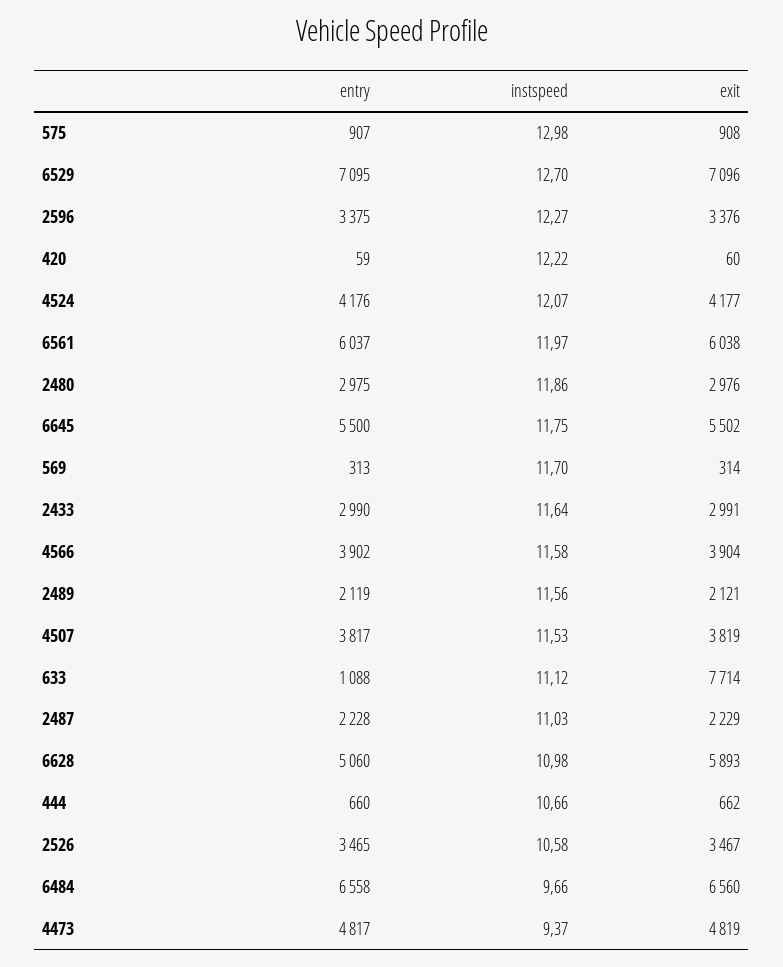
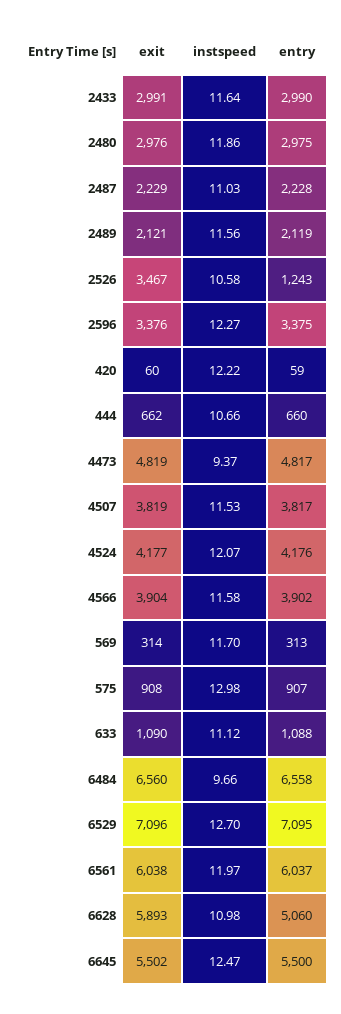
  {
    "entry": {
      "575": 907,
      "6529": 7095,
      "2596": 3375,
      "420": 59,
      "4524": 4176,
      "6561": 6037,
      "2480": 2975,
      "6645": 5500,
      "569": 313,
      "2433": 2990,
      "4566": 3902,
      "2489": 2119,
      "4507": 3817,
      "633": 1088,
      "2487": 2228,
      "6628": 5060,
      "444": 660,
-     "2526": 3465,
+     "2526": 1243,
      "6484": 6558,
      "4473": 4817
    },
    "instspeed": {
      "575": 12.98,
      "6529": 12.7,
      "2596": 12.27,
      "420": 12.22,
      "4524": 12.07,
      "6561": 11.97,
      "2480": 11.86,
-     "6645": 11.75,
+     "6645": 12.47,
      "569": 11.7,
      "2433": 11.64,
      "4566": 11.58,
      "2489": 11.56,
      "4507": 11.53,
      "633": 11.12,
      "2487": 11.03,
      "6628": 10.98,
      "444": 10.66,
      "2526": 10.58,
      "6484": 9.66,
      "4473": 9.37
    },
    "exit": {
      "575": 908,
      "6529": 7096,
      "2596": 3376,
      "420": 60,
      "4524": 4177,
      "6561": 6038,
      "2480": 2976,
      "6645": 5502,
      "569": 314,
      "2433": 2991,
      "4566": 3904,
      "2489": 2121,
      "4507": 3819,
-     "633": 7714,
+     "633": 1090,
      "2487": 2229,
      "6628": 5893,
      "444": 662,
      "2526": 3467,
      "6484": 6560,
      "4473": 4819
    }
  }

